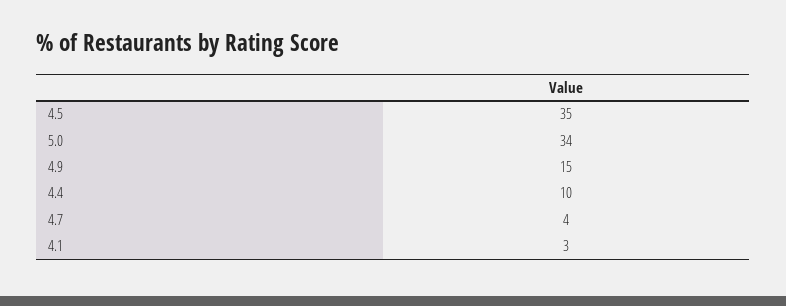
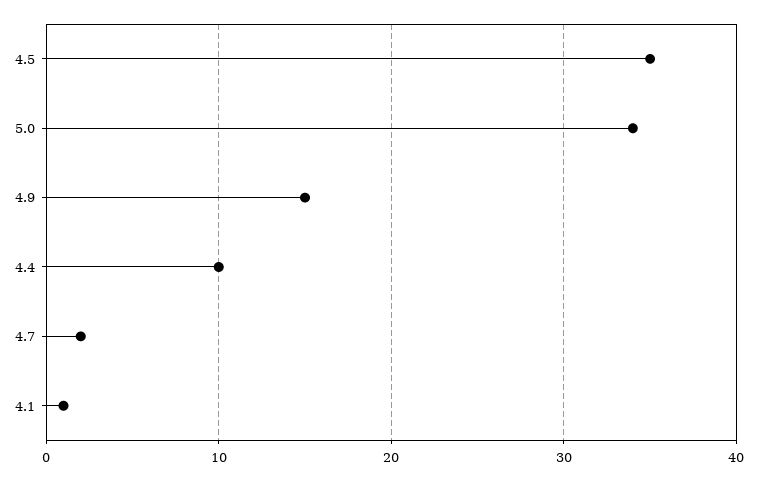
  {
    "4.5": 35,
    "5.0": 34,
    "4.9": 15,
    "4.4": 10,
-   "4.7": 4,
+   "4.7": 2,
-   "4.1": 3
+   "4.1": 1
  }

